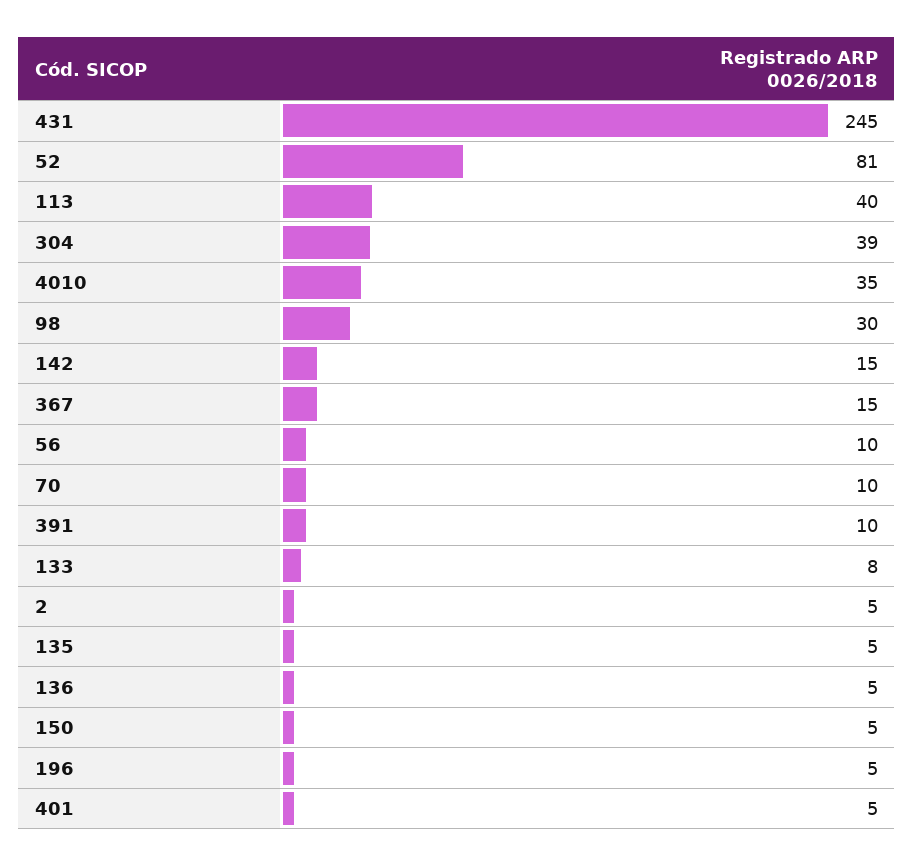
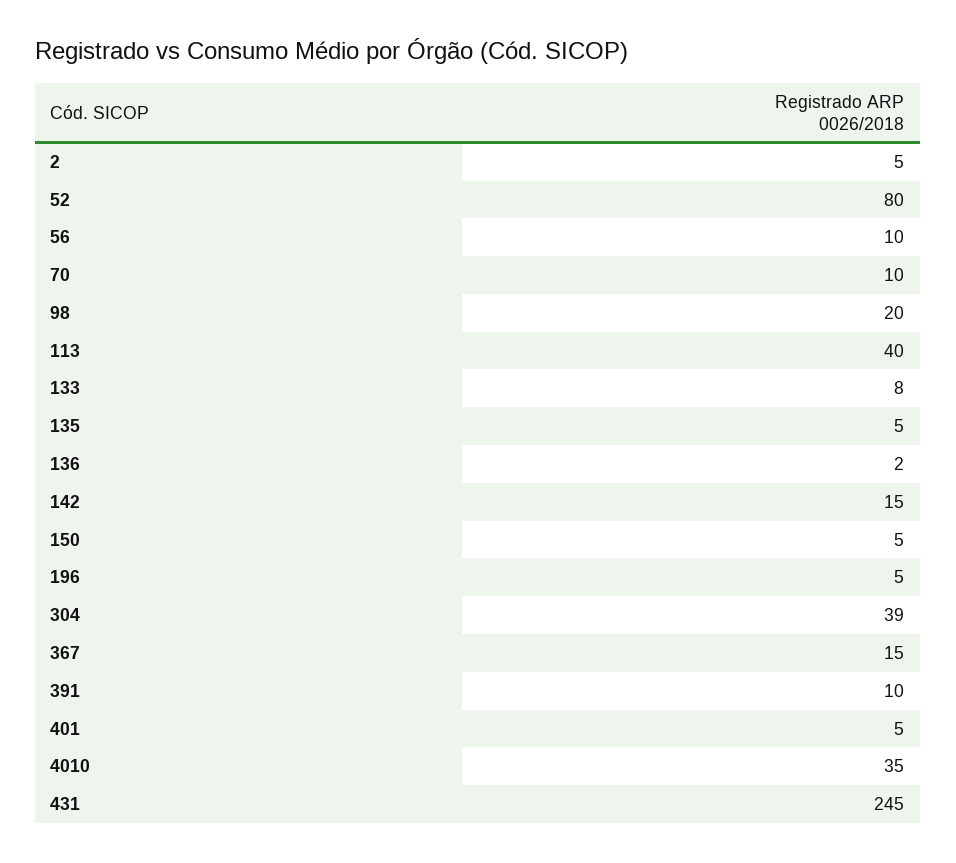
  {
    "431": 245,
-   "52": 81,
+   "52": 80,
    "113": 40,
    "304": 39,
    "4010": 35,
-   "98": 30,
+   "98": 20,
    "142": 15,
    "367": 15,
    "56": 10,
    "70": 10,
    "391": 10,
    "133": 8,
    "2": 5,
    "135": 5,
-   "136": 5,
+   "136": 2,
    "150": 5,
    "196": 5,
    "401": 5
  }

